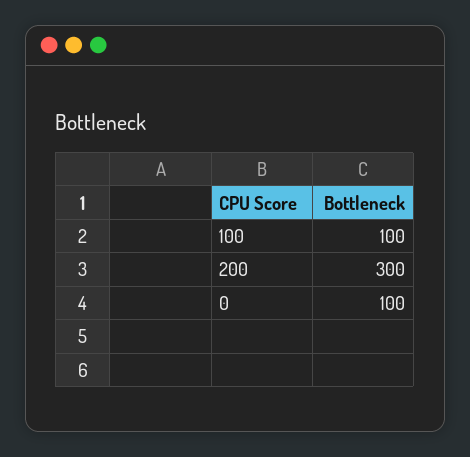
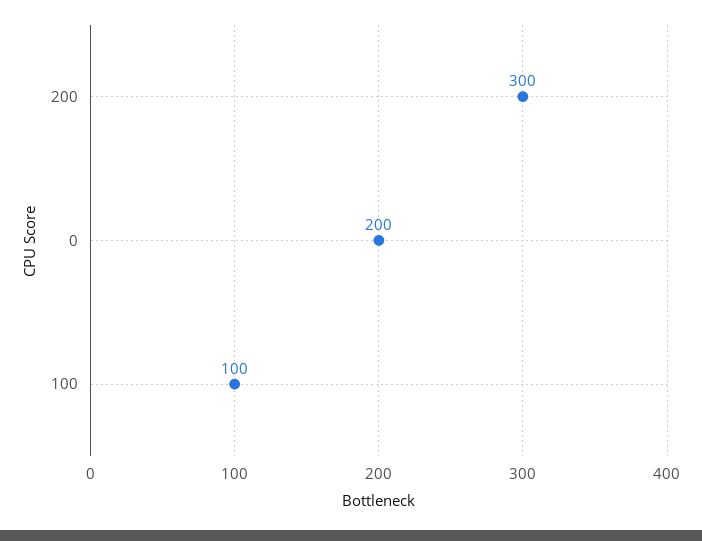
  {
    "100": 100,
    "200": 300,
-   "0": 100
+   "0": 200
  }

